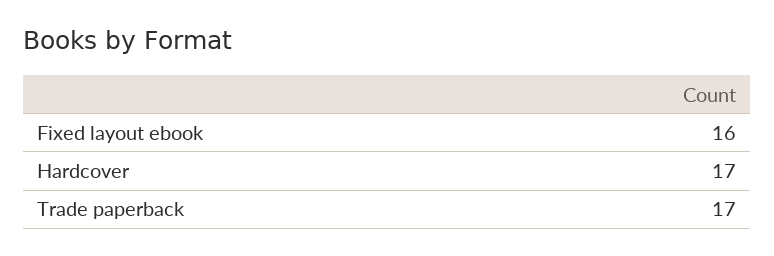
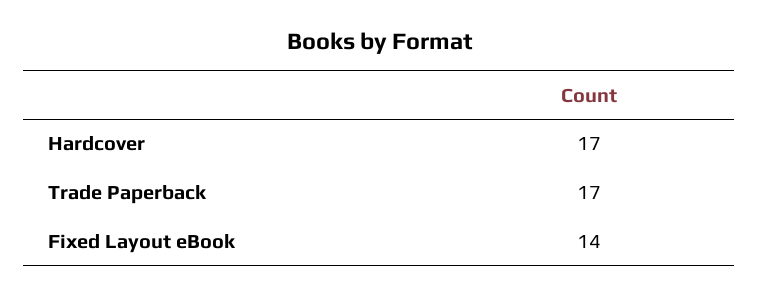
  {
-   "Fixed layout ebook": 16,
+   "Fixed layout ebook": 14,
    "Hardcover": 17,
    "Trade paperback": 17
  }

